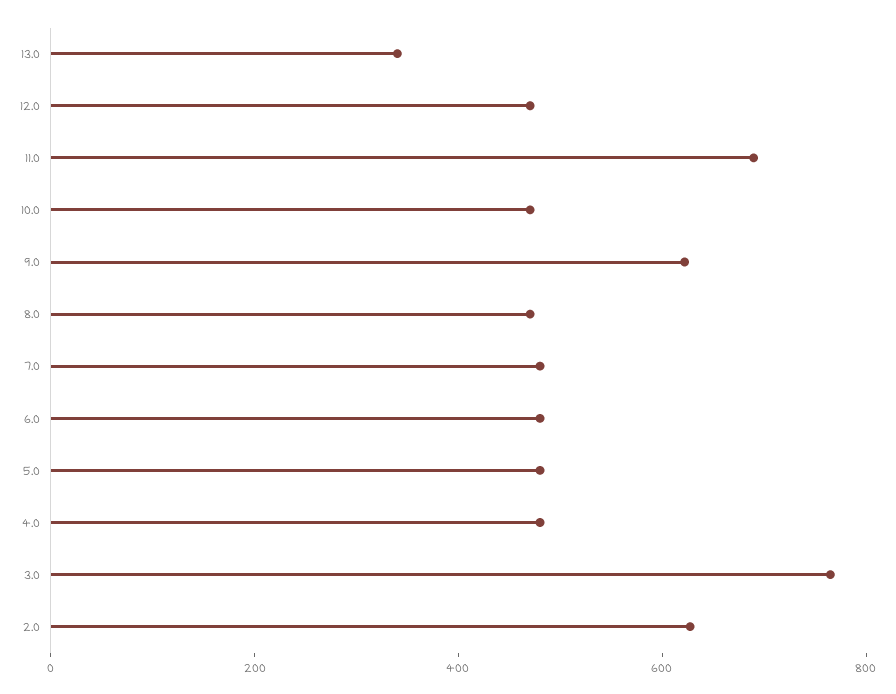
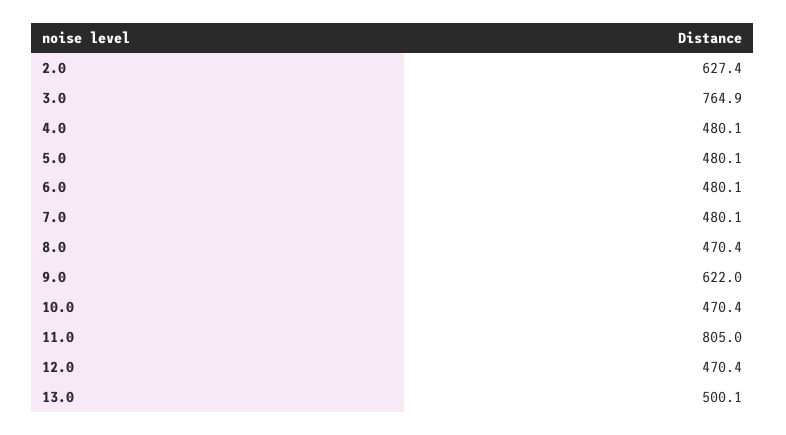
  {
-   "13.0": 350,
+   "13.0": 500.1,
    "12.0": 470.4,
-   "11.0": 700,
+   "11.0": 805,
    "10.0": 470.4,
    "9.0": 622,
    "8.0": 470.4,
    "7.0": 480.1,
    "6.0": 480.1,
    "5.0": 480.1,
    "4.0": 480.1,
    "3.0": 764.9,
    "2.0": 627.4
  }

